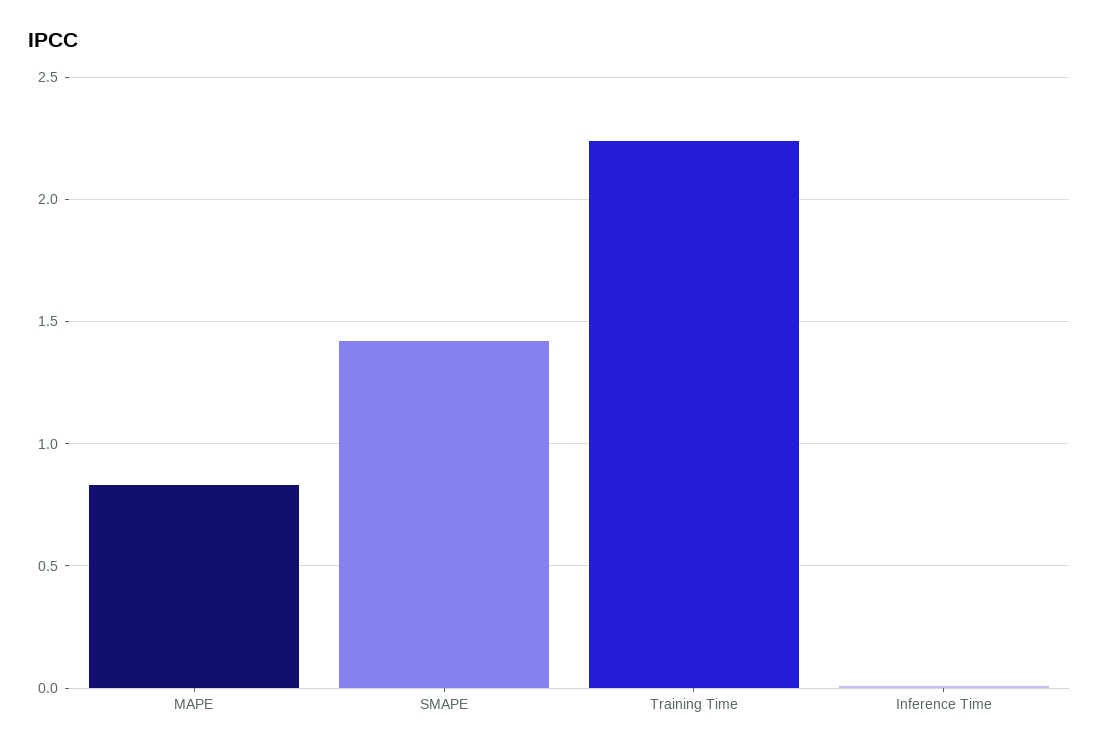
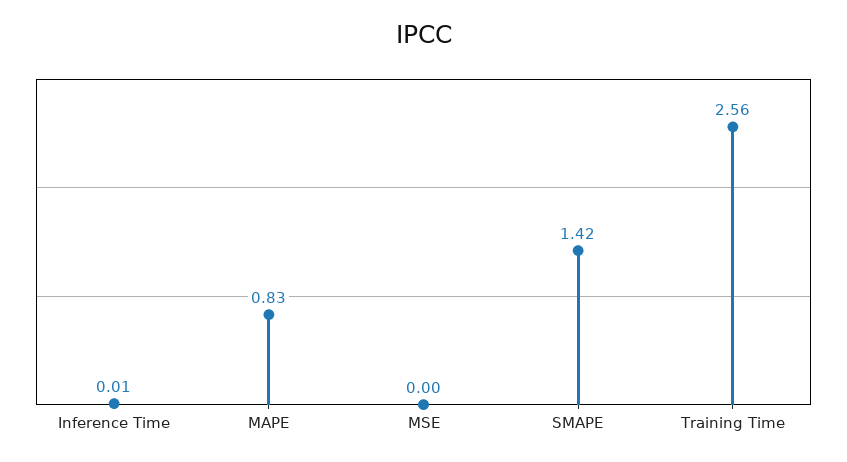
  {
    "MAPE": 0.83,
    "SMAPE": 1.42,
-   "Training Time": 2.25,
+   "Training Time": 2.56,
-   "Inference Time": 0.01
+   "Inference Time": 0.01,
+   "MSE": 0
  }

